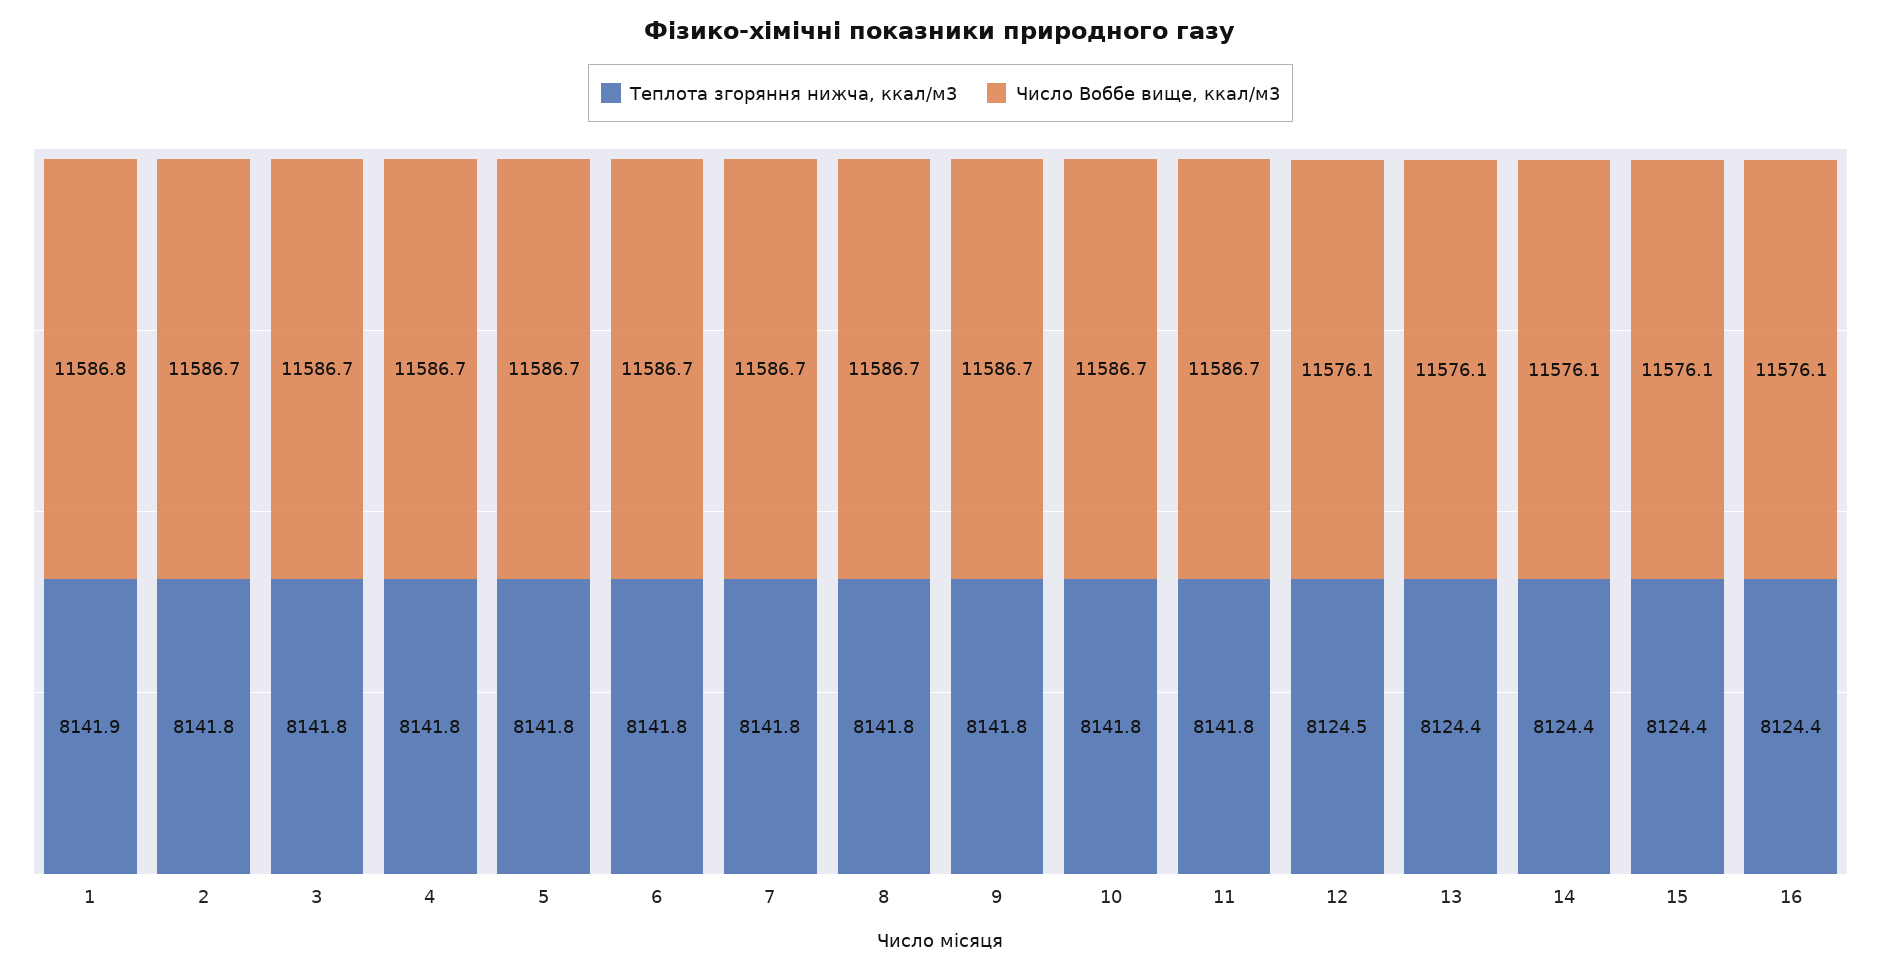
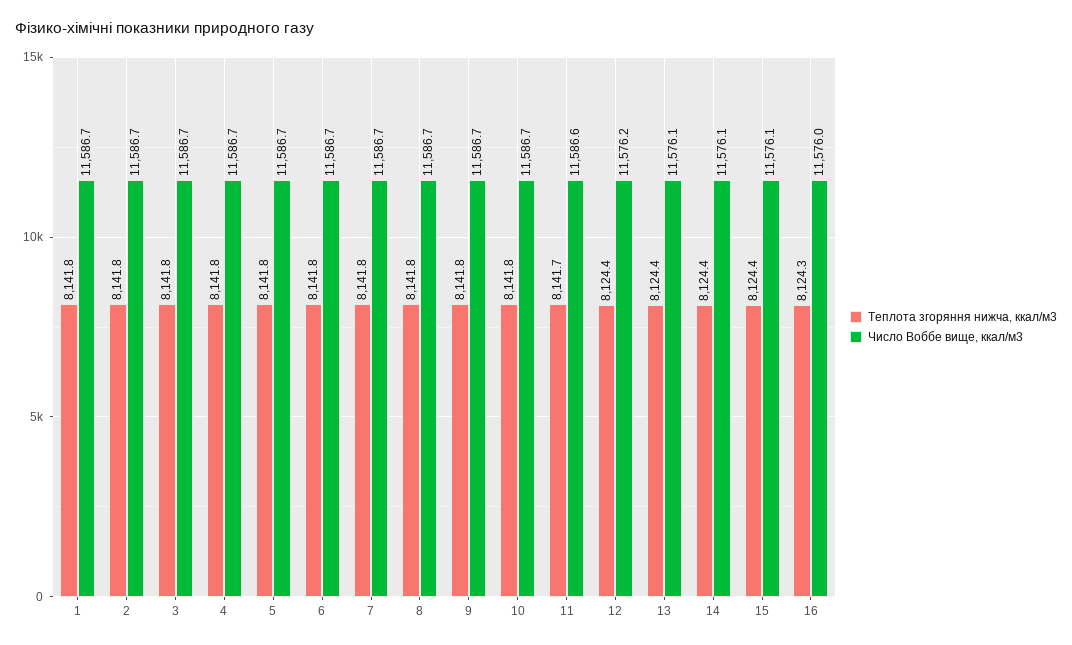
  {
    "Теплота згоряння нижча, ккал/м3": {
-     "1": 8141.9,
+     "1": 8141.8,
      "2": 8141.8,
      "3": 8141.8,
      "4": 8141.8,
      "5": 8141.8,
      "6": 8141.8,
      "7": 8141.8,
      "8": 8141.8,
      "9": 8141.8,
      "10": 8141.8,
-     "11": 8141.8,
+     "11": 8141.7,
-     "12": 8124.5,
+     "12": 8124.4,
      "13": 8124.4,
      "14": 8124.4,
      "15": 8124.4,
-     "16": 8124.4
+     "16": 8124.3
    },
    "Число Воббе вище, ккал/м3": {
-     "1": 11586.8,
+     "1": 11586.7,
      "2": 11586.7,
      "3": 11586.7,
      "4": 11586.7,
      "5": 11586.7,
      "6": 11586.7,
      "7": 11586.7,
      "8": 11586.7,
      "9": 11586.7,
      "10": 11586.7,
-     "11": 11586.7,
+     "11": 11586.6,
-     "12": 11576.1,
+     "12": 11576.2,
      "13": 11576.1,
      "14": 11576.1,
      "15": 11576.1,
-     "16": 11576.1
+     "16": 11576
    }
  }

